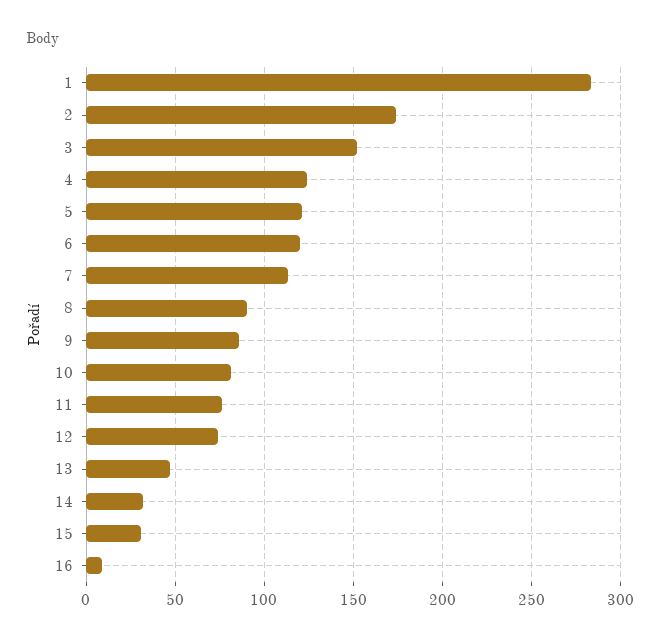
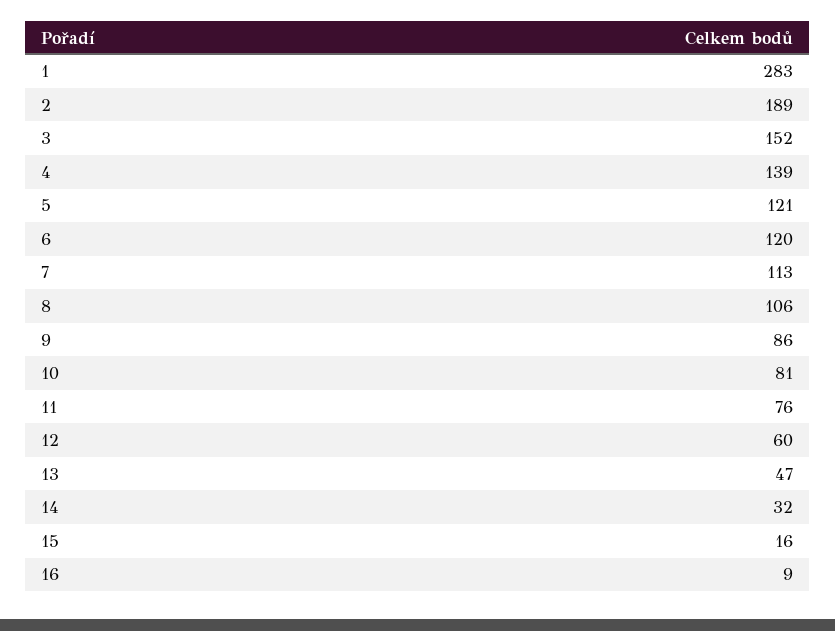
  {
    "1": 283,
-   "2": 175,
+   "2": 189,
    "3": 152,
-   "4": 125,
+   "4": 139,
    "5": 121,
    "6": 120,
    "7": 113,
-   "8": 90,
+   "8": 106,
    "9": 86,
    "10": 81,
    "11": 76,
-   "12": 75,
+   "12": 60,
    "13": 47,
    "14": 32,
-   "15": 30,
+   "15": 16,
    "16": 9
  }

